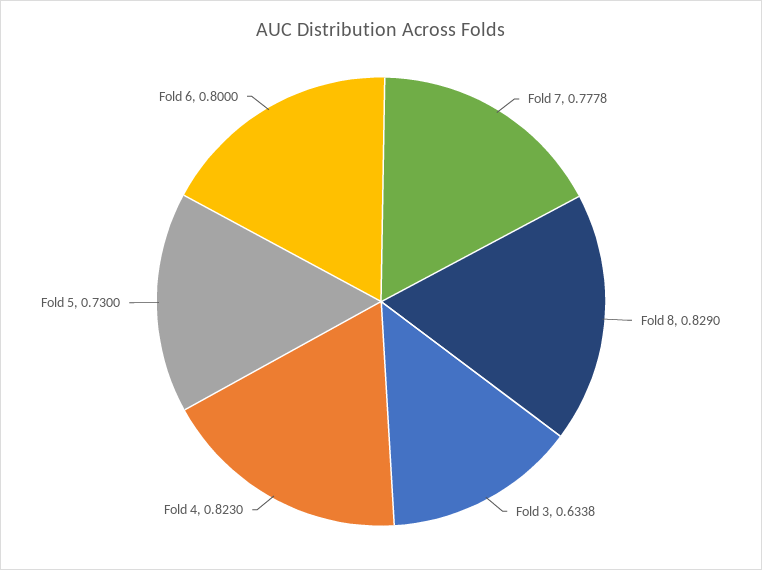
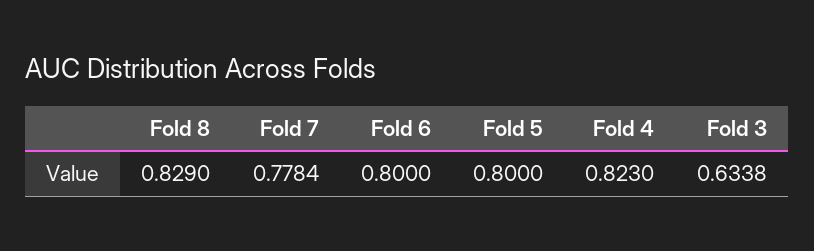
  {
-   "Fold 7": 0.7778,
+   "Fold 7": 0.7784,
    "Fold 8": 0.829,
    "Fold 3": 0.6338,
    "Fold 4": 0.823,
-   "Fold 5": 0.73,
+   "Fold 5": 0.8,
    "Fold 6": 0.8
  }

